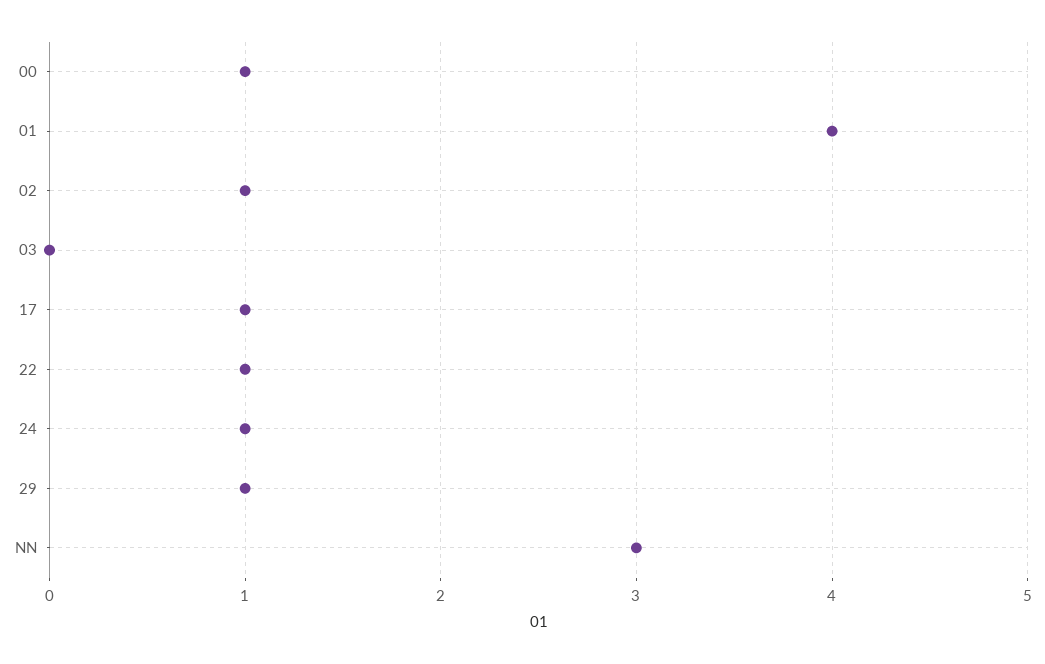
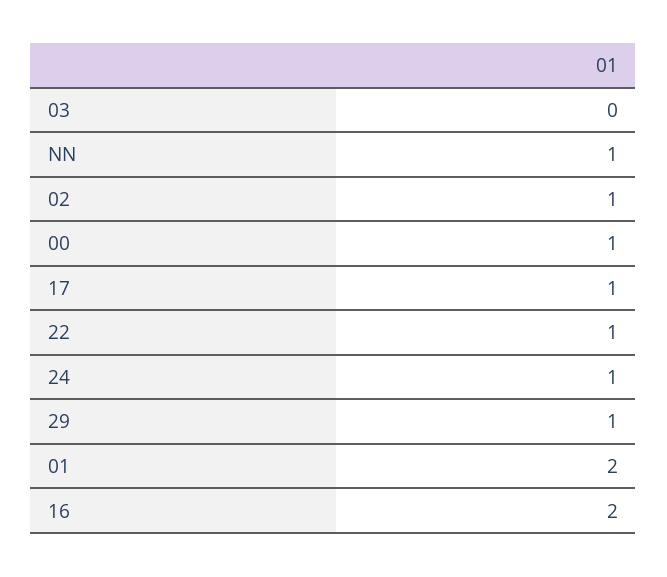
  {
    "00": 1,
-   "01": 4,
+   "01": 2,
    "02": 1,
    "03": 0,
    "17": 1,
    "22": 1,
    "24": 1,
    "29": 1,
-   "NN": 3
+   "NN": 1,
+   "16": 2
  }

